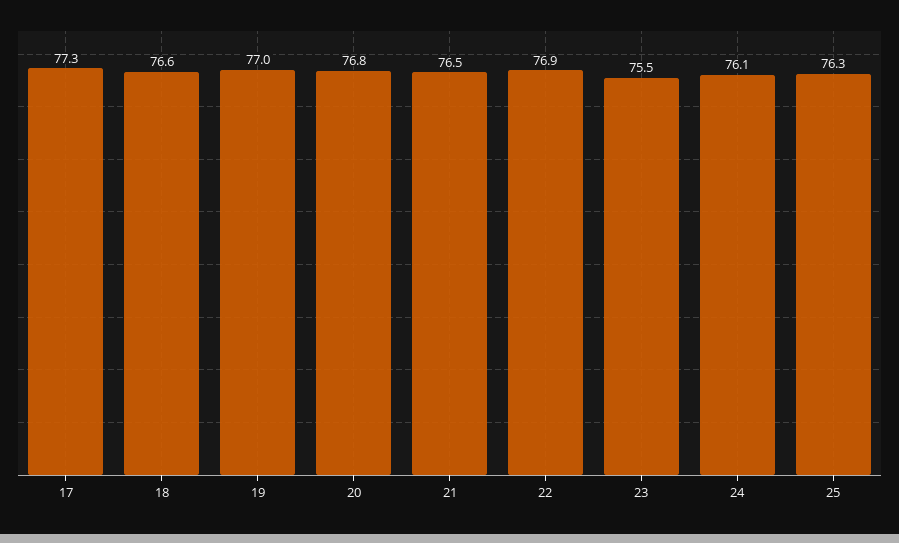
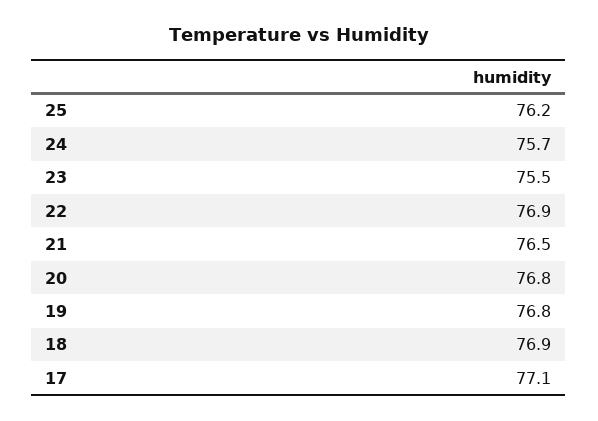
  {
-   "17": 77.3,
+   "17": 77.1,
-   "18": 76.6,
+   "18": 76.9,
-   "19": 77,
+   "19": 76.8,
    "20": 76.8,
    "21": 76.5,
    "22": 76.9,
    "23": 75.5,
-   "24": 76.1,
+   "24": 75.7,
-   "25": 76.3
+   "25": 76.2
  }

